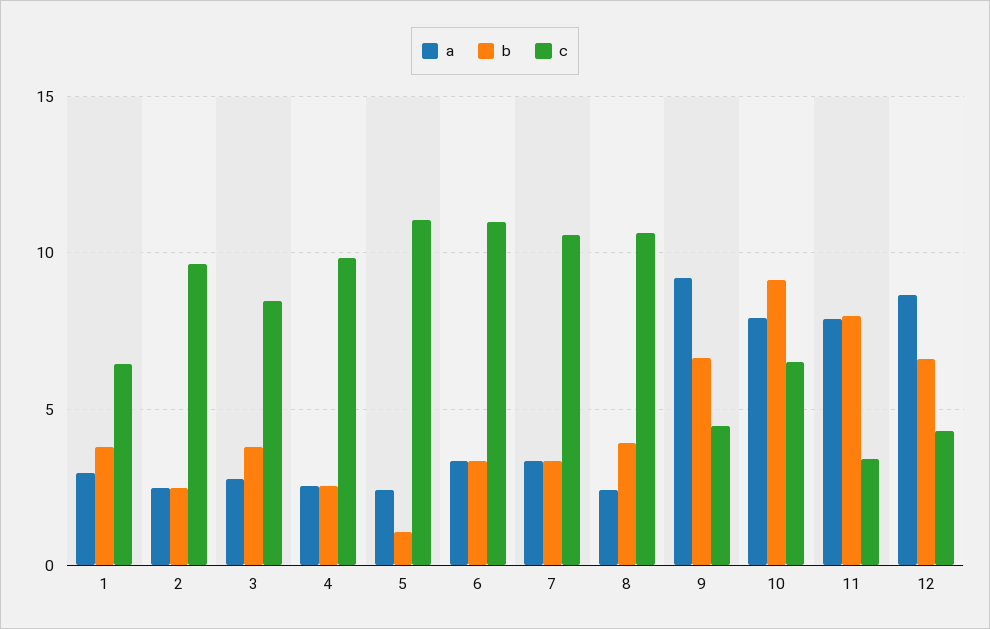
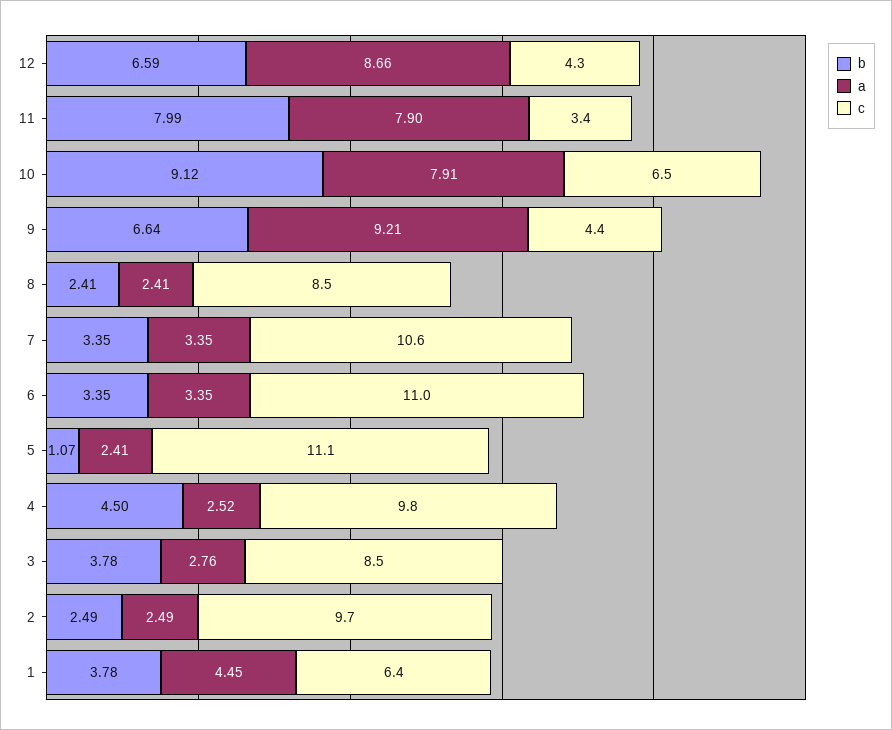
  {
    "a": {
-     "1": 3,
+     "1": 4.45,
      "2": 2.49,
      "3": 2.76,
      "4": 2.52,
      "5": 2.41,
      "6": 3.35,
      "7": 3.35,
      "8": 2.41,
      "9": 9.21,
      "10": 7.91,
      "11": 7.9,
      "12": 8.66
    },
    "b": {
      "1": 3.78,
      "2": 2.49,
      "3": 3.78,
-     "4": 2.5,
+     "4": 4.5,
      "5": 1.07,
      "6": 3.35,
      "7": 3.35,
-     "8": 4,
+     "8": 2.41,
      "9": 6.64,
      "10": 9.12,
      "11": 7.99,
      "12": 6.59
    },
    "c": {
      "1": 6.4,
      "2": 9.7,
      "3": 8.5,
      "4": 9.8,
      "5": 11.1,
      "6": 11,
      "7": 10.6,
-     "8": 10.5,
+     "8": 8.5,
      "9": 4.4,
      "10": 6.5,
      "11": 3.4,
      "12": 4.3
    }
  }

